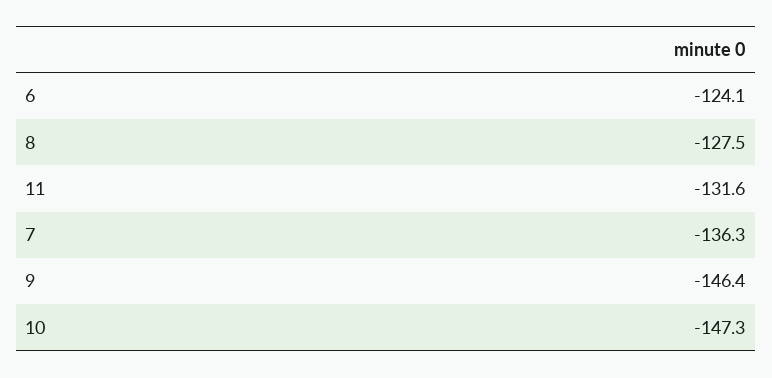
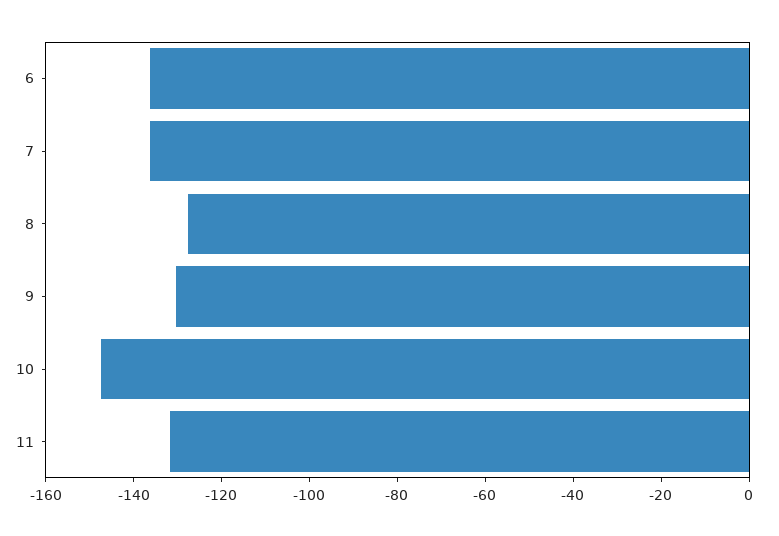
  {
-   "6": -124.1,
+   "6": -135,
    "8": -127.5,
    "11": -131.6,
    "7": -136.3,
-   "9": -146.4,
+   "9": -130,
    "10": -147.3
  }

